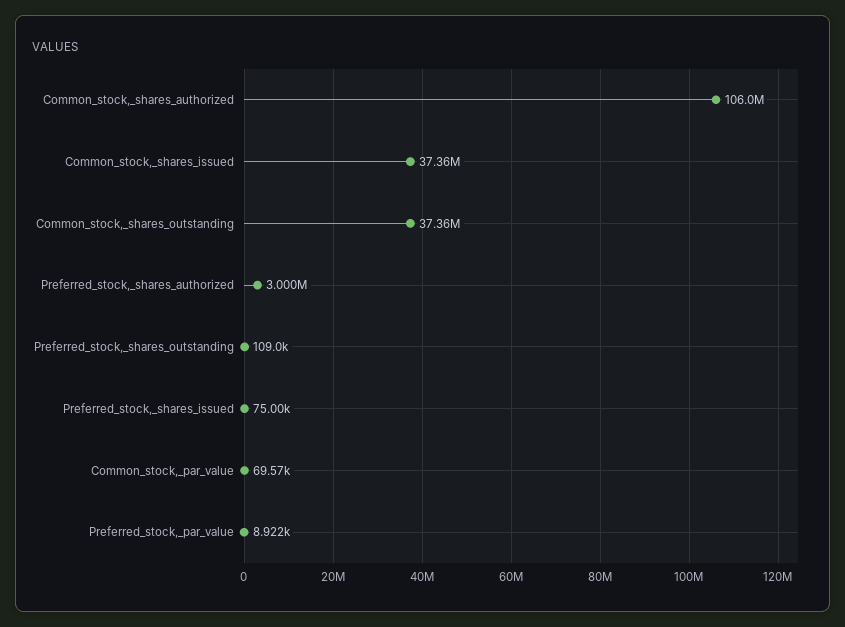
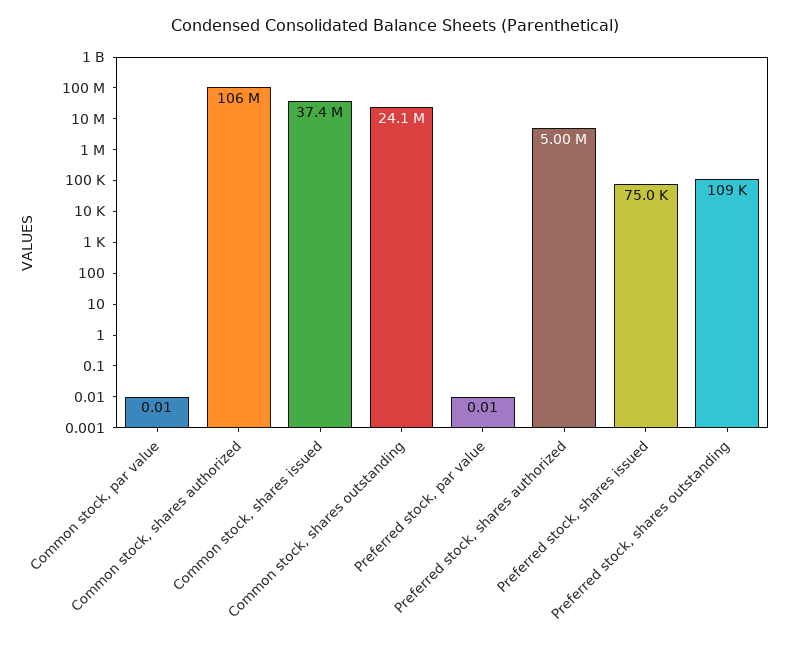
  {
    "Common_stock,_shares_authorized": 106000000,
    "Common_stock,_shares_issued": 37360000,
-   "Common_stock,_shares_outstanding": 37360000,
+   "Common_stock,_shares_outstanding": 24100000,
-   "Preferred_stock,_shares_authorized": 3000000,
+   "Preferred_stock,_shares_authorized": 5000000,
    "Preferred_stock,_shares_outstanding": 109000,
    "Preferred_stock,_shares_issued": 75000,
-   "Common_stock,_par_value": 69570,
+   "Common_stock,_par_value": 0.01,
-   "Preferred_stock,_par_value": 8922
+   "Preferred_stock,_par_value": 0.01
  }

